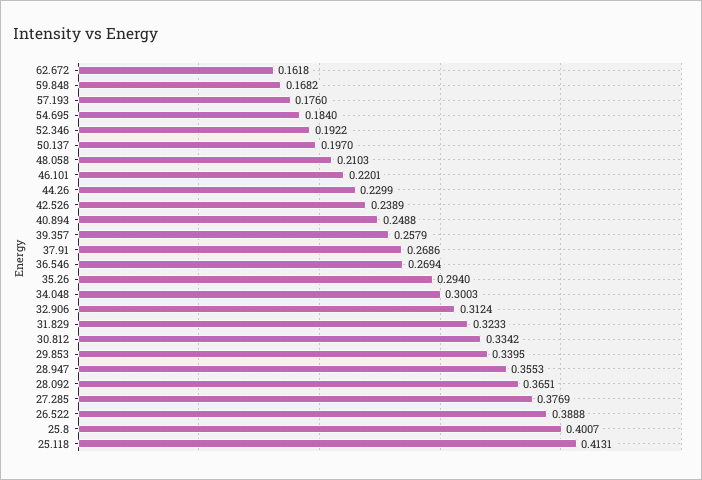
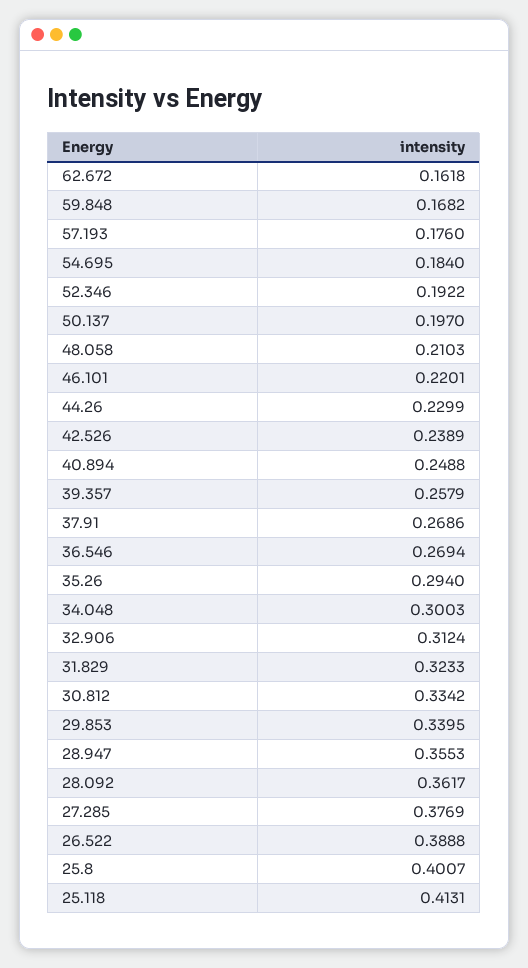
  {
    "62.672": 0.1618,
    "59.848": 0.1682,
    "57.193": 0.176,
    "54.695": 0.184,
    "52.346": 0.1922,
    "50.137": 0.197,
    "48.058": 0.2103,
    "46.101": 0.2201,
    "44.26": 0.2299,
    "42.526": 0.2389,
    "40.894": 0.2488,
    "39.357": 0.2579,
    "37.91": 0.2686,
    "36.546": 0.2694,
    "35.26": 0.294,
    "34.048": 0.3003,
    "32.906": 0.3124,
    "31.829": 0.3233,
    "30.812": 0.3342,
    "29.853": 0.3395,
    "28.947": 0.3553,
-   "28.092": 0.3651,
+   "28.092": 0.3617,
    "27.285": 0.3769,
    "26.522": 0.3888,
    "25.8": 0.4007,
    "25.118": 0.4131
  }

